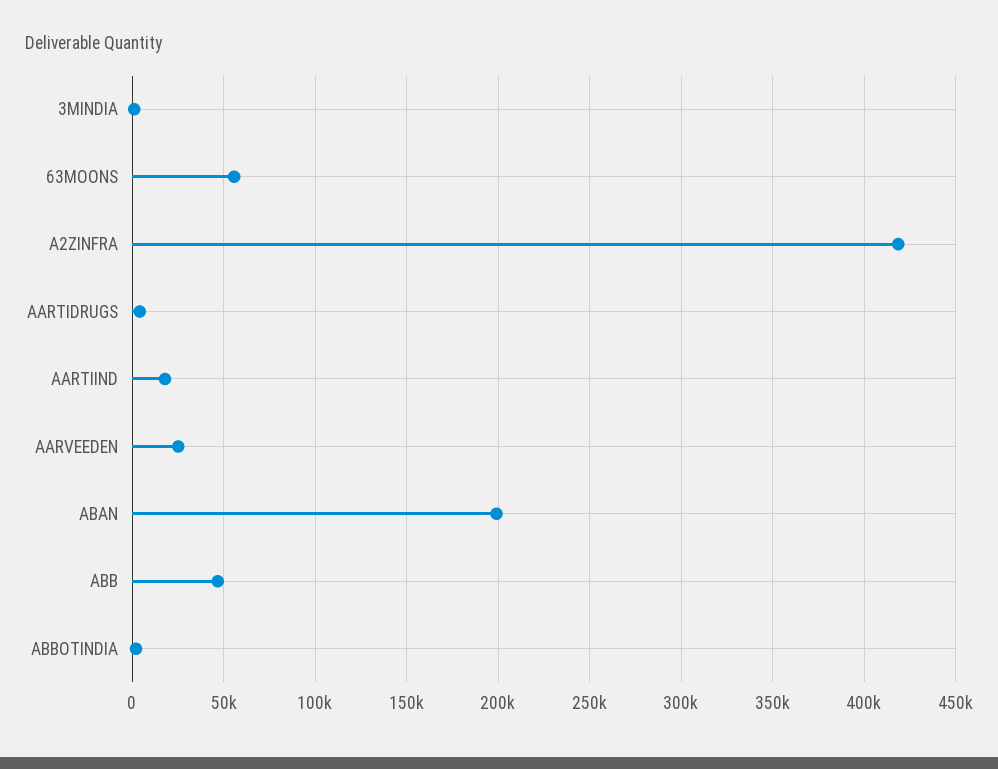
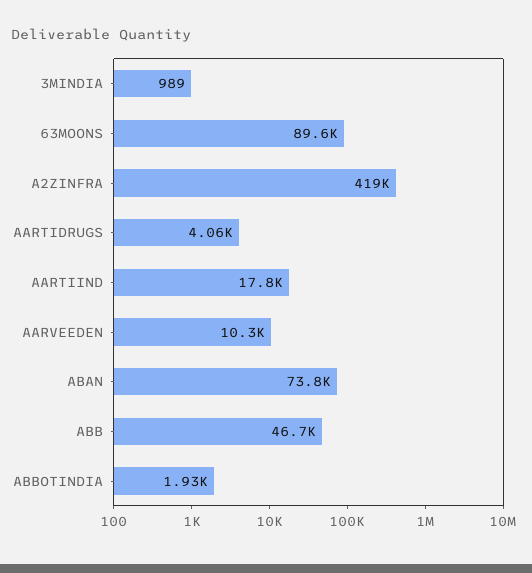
  {
    "3MINDIA": 989,
-   "63MOONS": 55000,
+   "63MOONS": 89600,
    "A2ZINFRA": 419000,
    "AARTIDRUGS": 4060,
    "AARTIIND": 17800,
-   "AARVEEDEN": 25000,
+   "AARVEEDEN": 10300,
-   "ABAN": 200000,
+   "ABAN": 73800,
    "ABB": 46700,
    "ABBOTINDIA": 1930
  }

